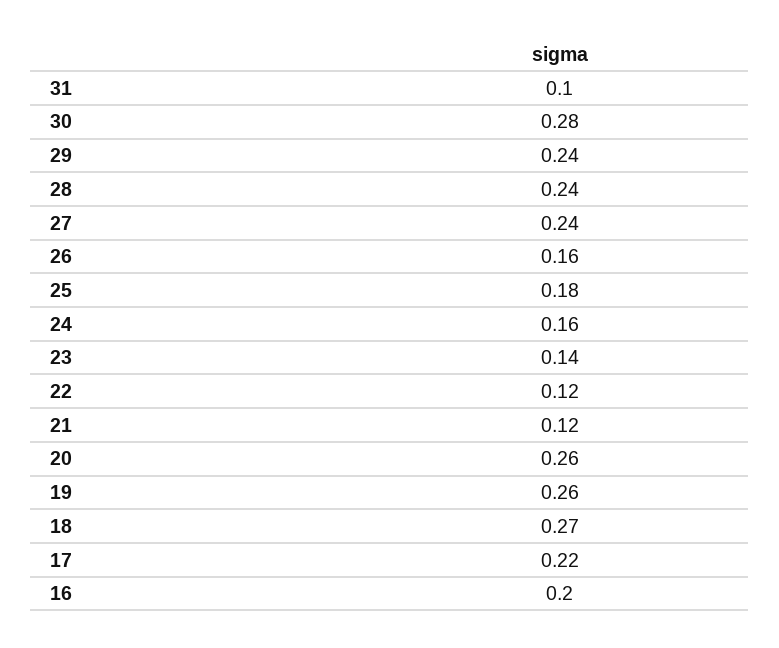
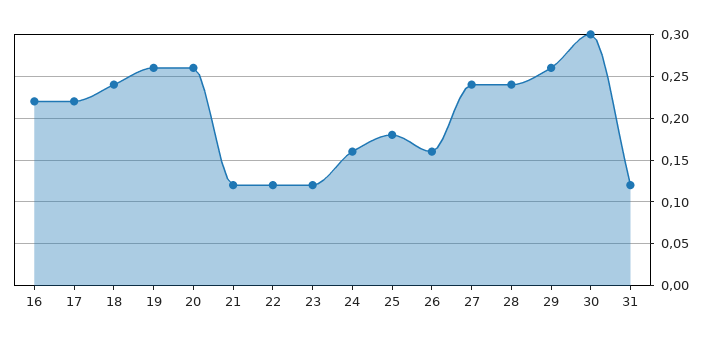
  {
-   "31": 0.1,
+   "31": 0.12,
-   "30": 0.28,
+   "30": 0.3,
-   "29": 0.24,
+   "29": 0.26,
    "28": 0.24,
    "27": 0.24,
    "26": 0.16,
    "25": 0.18,
    "24": 0.16,
-   "23": 0.14,
+   "23": 0.12,
    "22": 0.12,
    "21": 0.12,
    "20": 0.26,
    "19": 0.26,
-   "18": 0.27,
+   "18": 0.24,
    "17": 0.22,
-   "16": 0.2
+   "16": 0.22
  }

